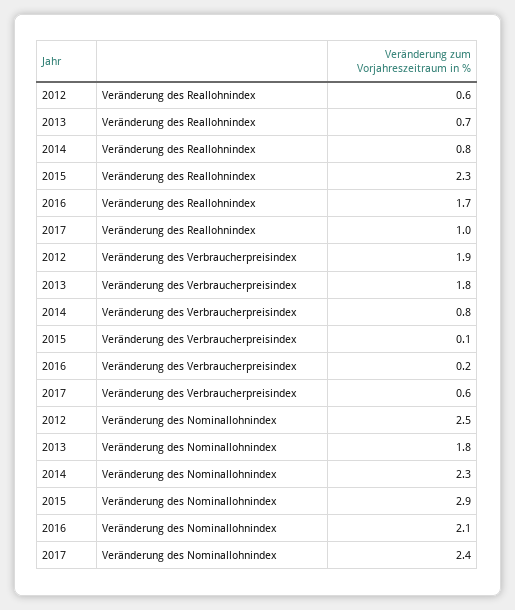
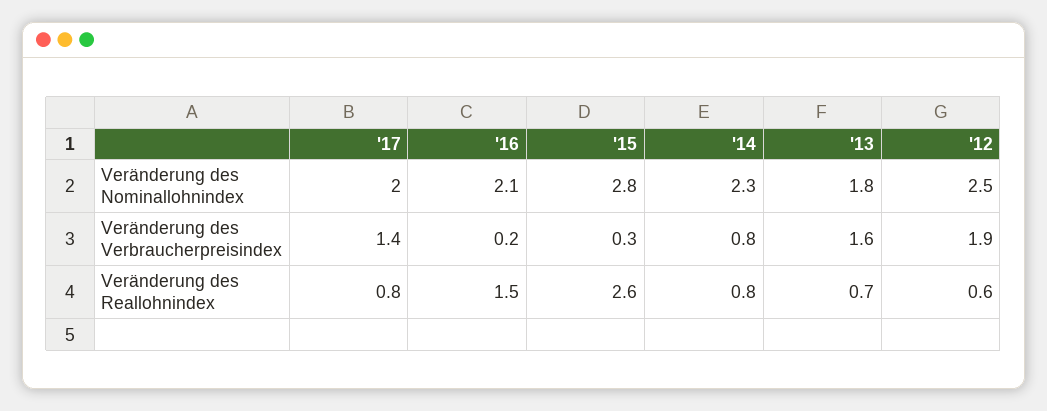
  {
    "2012": {
      "Veränderung des Reallohnindex": 0.6,
      "Veränderung des Verbraucherpreisindex": 1.9,
      "Veränderung des Nominallohnindex": 2.5
    },
    "2013": {
      "Veränderung des Reallohnindex": 0.7,
-     "Veränderung des Verbraucherpreisindex": 1.8,
+     "Veränderung des Verbraucherpreisindex": 1.6,
      "Veränderung des Nominallohnindex": 1.8
    },
    "2014": {
      "Veränderung des Reallohnindex": 0.8,
      "Veränderung des Verbraucherpreisindex": 0.8,
      "Veränderung des Nominallohnindex": 2.3
    },
    "2015": {
-     "Veränderung des Reallohnindex": 2.3,
+     "Veränderung des Reallohnindex": 2.6,
-     "Veränderung des Verbraucherpreisindex": 0.1,
+     "Veränderung des Verbraucherpreisindex": 0.3,
-     "Veränderung des Nominallohnindex": 2.9
+     "Veränderung des Nominallohnindex": 2.8
    },
    "2016": {
-     "Veränderung des Reallohnindex": 1.7,
+     "Veränderung des Reallohnindex": 1.5,
      "Veränderung des Verbraucherpreisindex": 0.2,
      "Veränderung des Nominallohnindex": 2.1
    },
    "2017": {
-     "Veränderung des Reallohnindex": 1,
+     "Veränderung des Reallohnindex": 0.8,
-     "Veränderung des Verbraucherpreisindex": 0.6,
+     "Veränderung des Verbraucherpreisindex": 1.4,
-     "Veränderung des Nominallohnindex": 2.4
+     "Veränderung des Nominallohnindex": 2
    }
  }

